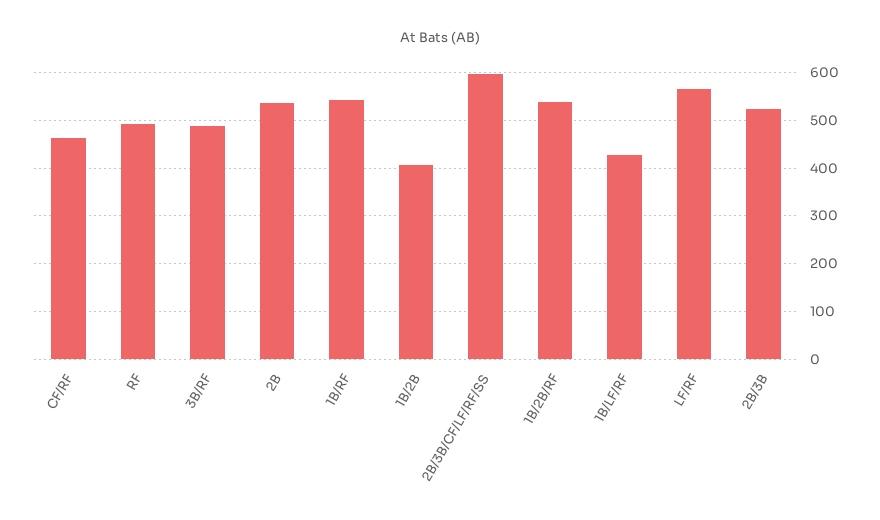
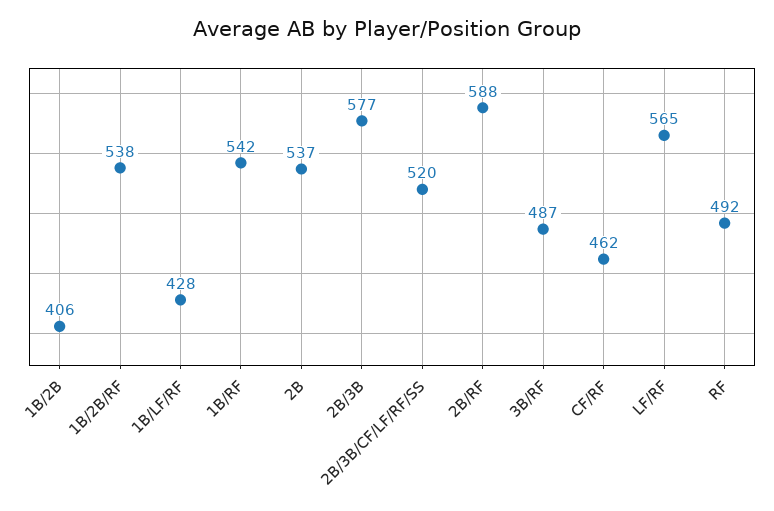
  {
    "CF/RF": 462,
    "RF": 492,
    "3B/RF": 487,
    "2B": 537,
    "1B/RF": 542,
    "1B/2B": 406,
-   "2B/3B/CF/LF/RF/SS": 600,
+   "2B/3B/CF/LF/RF/SS": 520,
    "1B/2B/RF": 538,
    "1B/LF/RF": 428,
    "LF/RF": 565,
-   "2B/3B": 520
+   "2B/3B": 577,
+   "2B/RF": 588
  }

